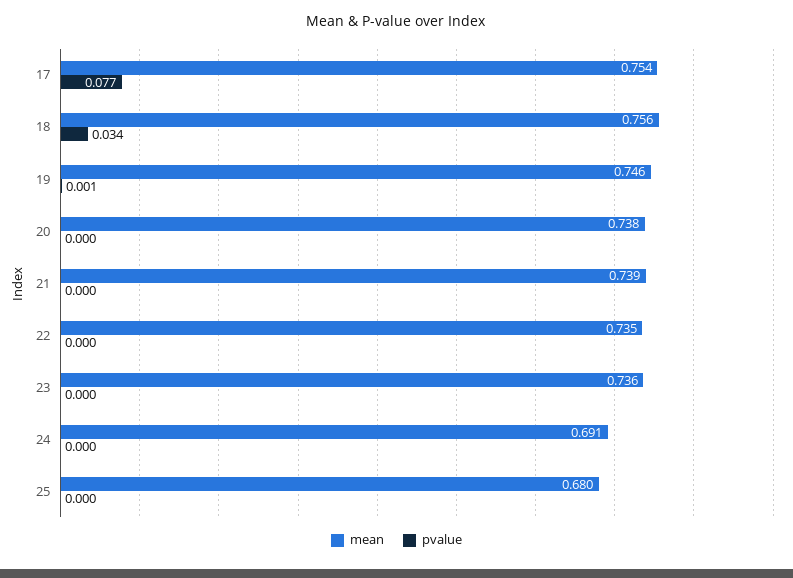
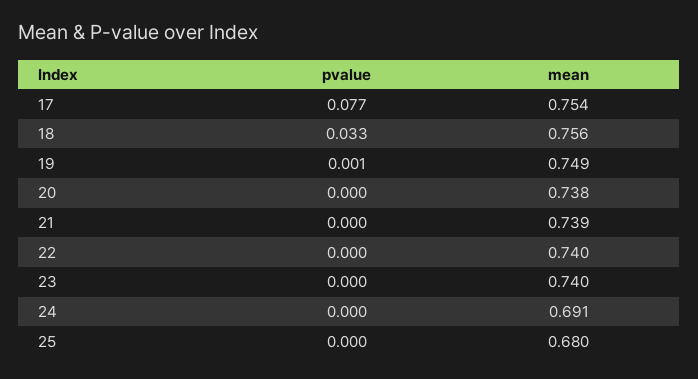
  {
    "mean": {
      "17": 0.754,
      "18": 0.756,
-     "19": 0.746,
+     "19": 0.749,
      "20": 0.738,
      "21": 0.739,
-     "22": 0.735,
+     "22": 0.74,
-     "23": 0.736,
+     "23": 0.74,
      "24": 0.691,
      "25": 0.68
    },
    "pvalue": {
      "17": 0.077,
-     "18": 0.034,
+     "18": 0.033,
      "19": 0.001,
      "20": 0,
      "21": 0,
      "22": 0,
      "23": 0,
      "24": 0,
      "25": 0
    }
  }

